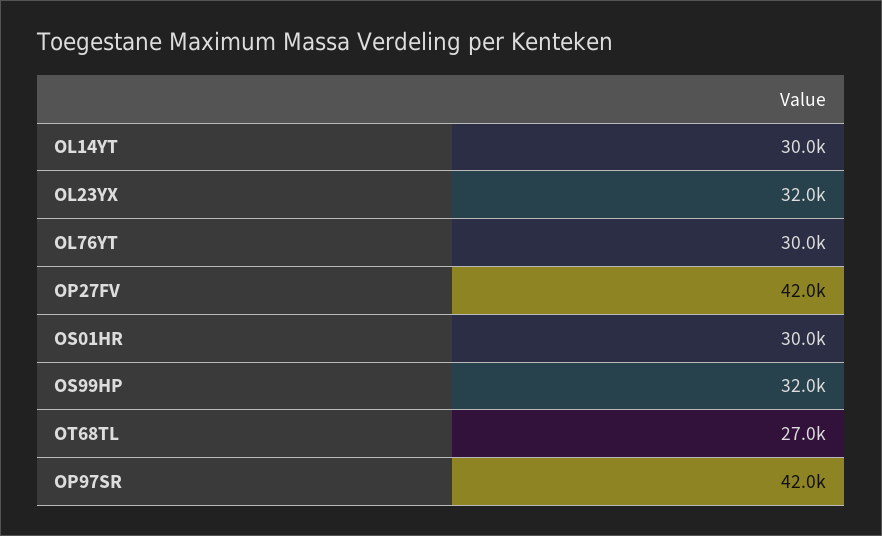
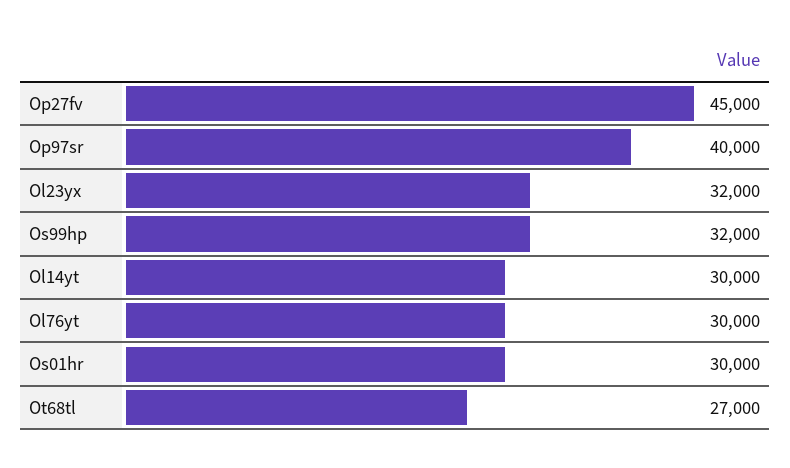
  {
    "OL14YT": 30000,
    "OL23YX": 32000,
    "OL76YT": 30000,
-   "OP27FV": 42000,
+   "OP27FV": 45000,
    "OS01HR": 30000,
    "OS99HP": 32000,
    "OT68TL": 27000,
-   "OP97SR": 42000
+   "OP97SR": 40000
  }

